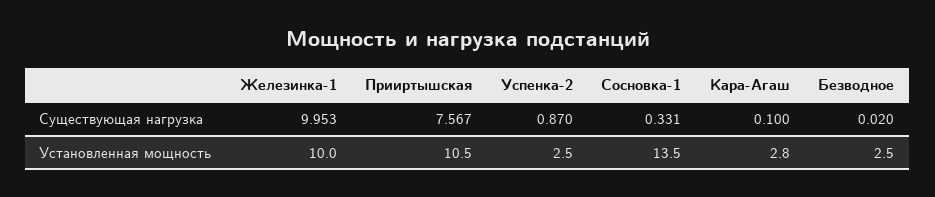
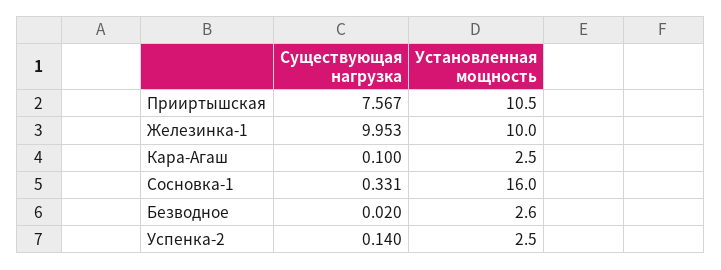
  {
    "Железинка-1": {
      "Существующая нагрузка": 9.953,
      "Установленная мощность": 10
    },
    "Прииртышская": {
      "Существующая нагрузка": 7.567,
      "Установленная мощность": 10.5
    },
    "Успенка-2": {
-     "Существующая нагрузка": 0.87,
+     "Существующая нагрузка": 0.14,
      "Установленная мощность": 2.5
    },
    "Сосновка-1": {
      "Существующая нагрузка": 0.331,
-     "Установленная мощность": 13.5
+     "Установленная мощность": 16
    },
    "Кара-Агаш": {
      "Существующая нагрузка": 0.1,
-     "Установленная мощность": 2.8
+     "Установленная мощность": 2.5
    },
    "Безводное": {
      "Существующая нагрузка": 0.02,
-     "Установленная мощность": 2.5
+     "Установленная мощность": 2.6
    }
  }

